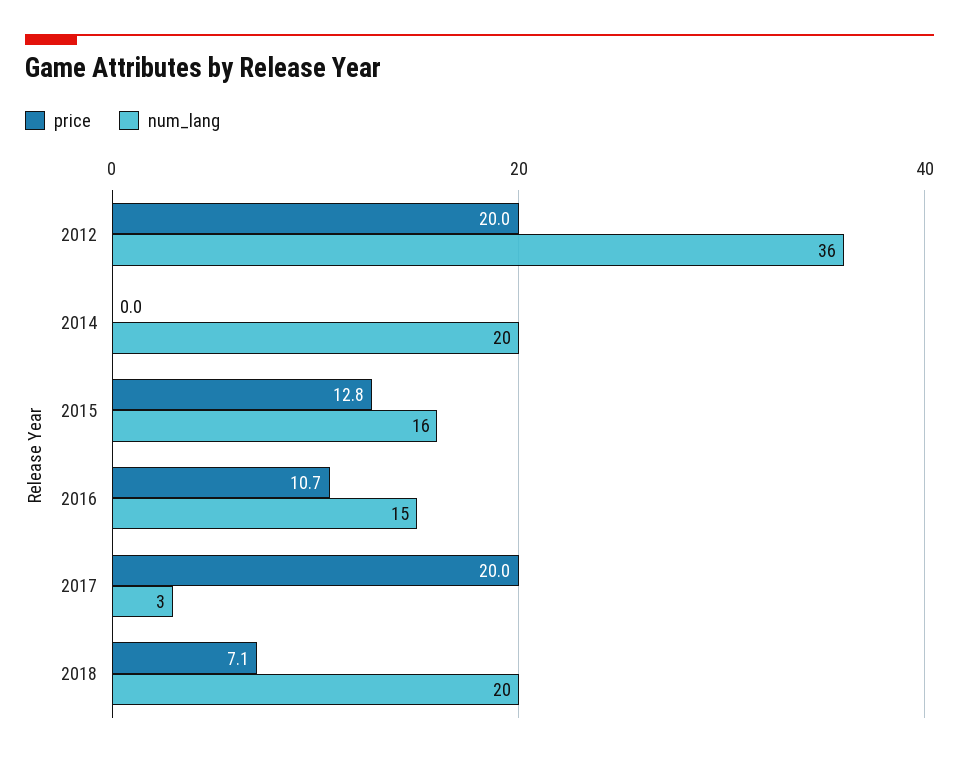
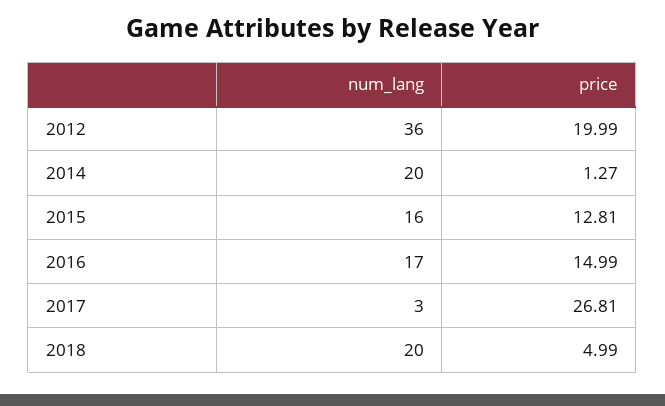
  {
    "price": {
      "2012": 19.99,
-     "2014": 0,
+     "2014": 1.27,
      "2015": 12.81,
-     "2016": 10.7,
+     "2016": 14.99,
-     "2017": 20,
+     "2017": 26.81,
-     "2018": 7.1
+     "2018": 4.99
    },
    "num_lang": {
      "2012": 36,
      "2014": 20,
      "2015": 16,
-     "2016": 15,
+     "2016": 17,
      "2017": 3,
      "2018": 20
    }
  }

